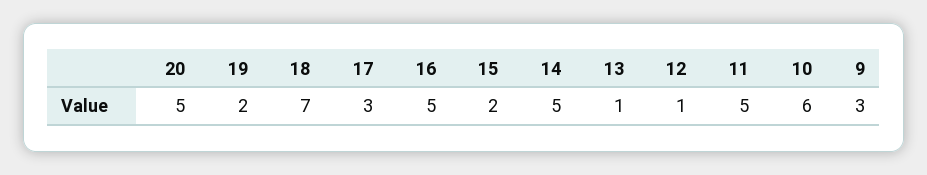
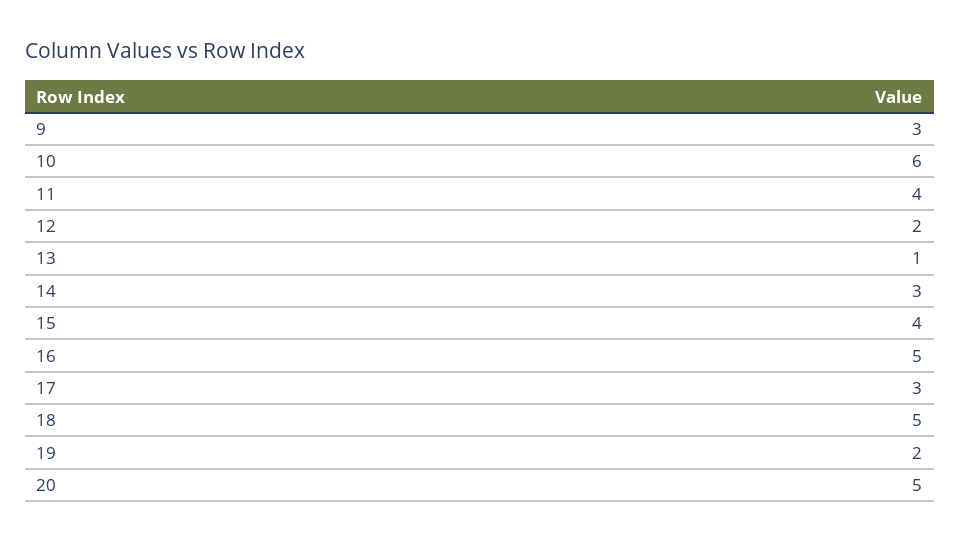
  {
    "20": 5,
    "19": 2,
-   "18": 7,
+   "18": 5,
    "17": 3,
    "16": 5,
-   "15": 2,
+   "15": 4,
-   "14": 5,
+   "14": 3,
    "13": 1,
-   "12": 1,
+   "12": 2,
-   "11": 5,
+   "11": 4,
    "10": 6,
    "9": 3
  }

